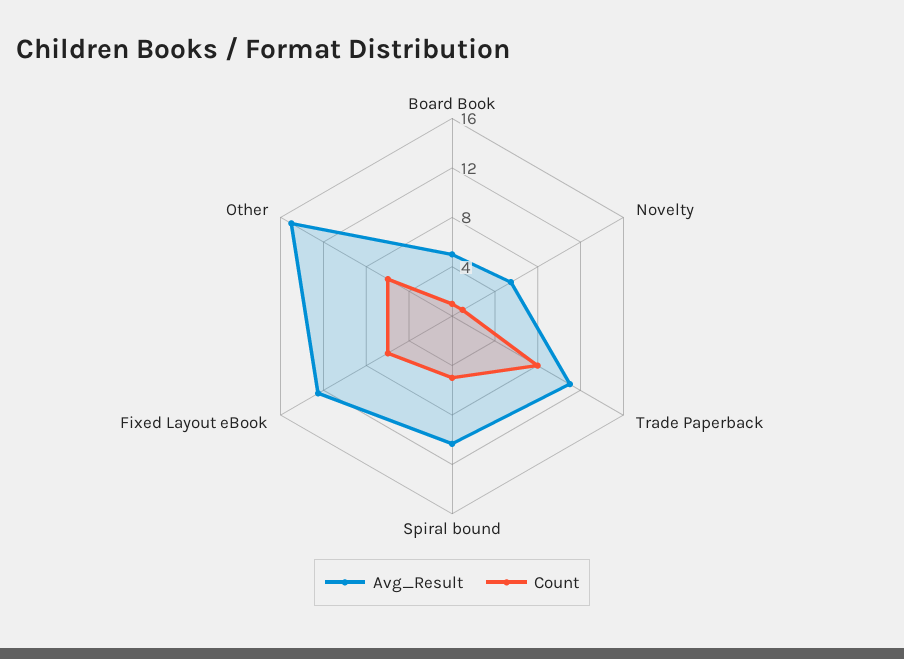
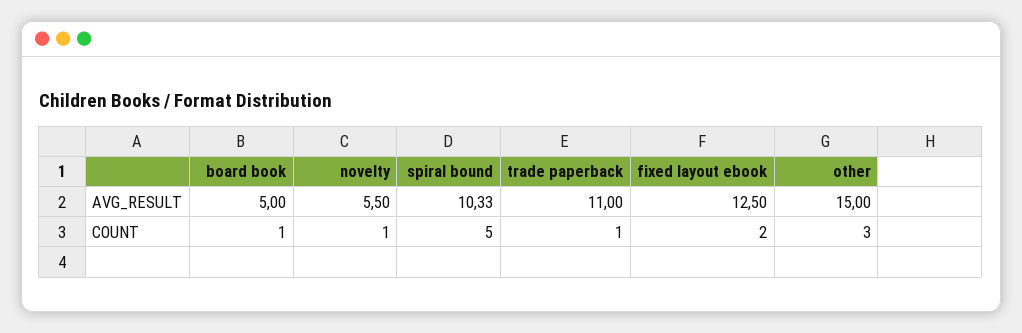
  {
    "Avg_Result": {
      "Board Book": 5,
      "Novelty": 5.5,
      "Trade Paperback": 11,
      "Spiral bound": 10.33,
      "Fixed Layout eBook": 12.5,
      "Other": 15
    },
    "Count": {
      "Board Book": 1,
      "Novelty": 1,
-     "Trade Paperback": 8,
+     "Trade Paperback": 1,
      "Spiral bound": 5,
-     "Fixed Layout eBook": 6,
+     "Fixed Layout eBook": 2,
-     "Other": 6
+     "Other": 3
    }
  }

